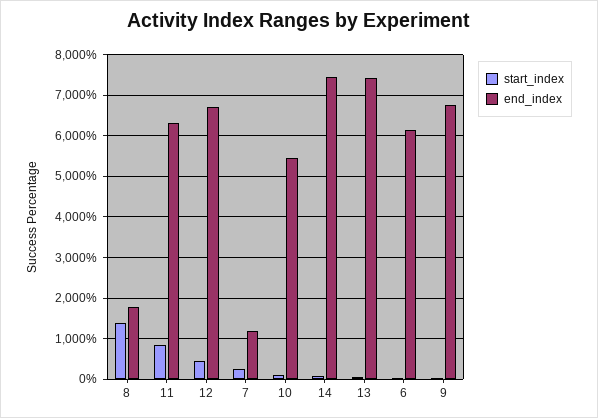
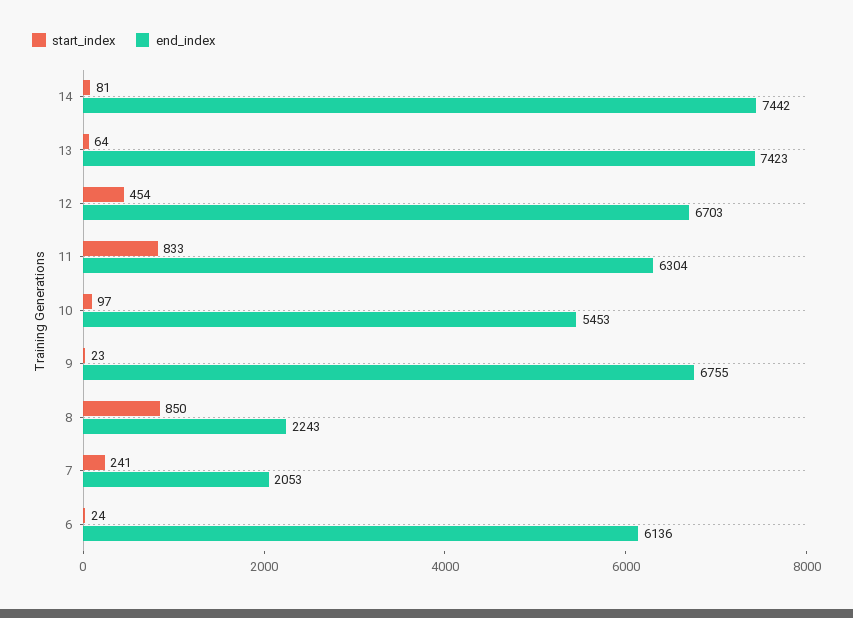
  {
    "start_index": {
-     "8": 1400,
+     "8": 850,
      "11": 833,
      "12": 454,
      "7": 241,
      "10": 97,
      "14": 81,
      "13": 64,
      "6": 24,
      "9": 23
    },
    "end_index": {
-     "8": 1800,
+     "8": 2243,
      "11": 6304,
      "12": 6703,
-     "7": 1200,
+     "7": 2053,
      "10": 5453,
      "14": 7442,
      "13": 7423,
      "6": 6136,
      "9": 6755
    }
  }

